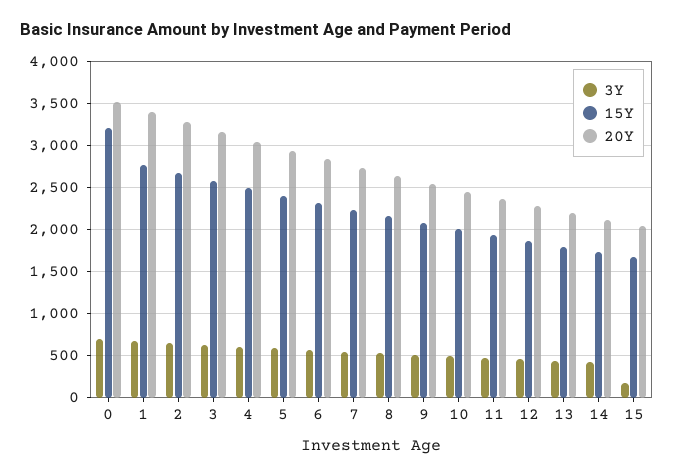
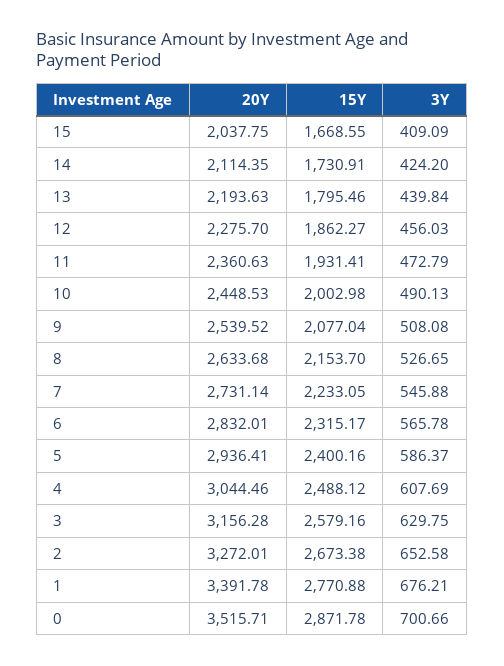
  {
    "3Y": {
      "0": 700.66,
      "1": 676.21,
      "2": 652.58,
      "3": 629.75,
      "4": 607.69,
      "5": 586.37,
      "6": 565.78,
      "7": 545.88,
      "8": 526.65,
      "9": 508.08,
      "10": 490.13,
      "11": 472.79,
      "12": 456.03,
      "13": 439.84,
      "14": 424.2,
-     "15": 200
+     "15": 409.09
    },
    "15Y": {
-     "0": 3200,
+     "0": 2871.78,
      "1": 2770.88,
      "2": 2673.38,
      "3": 2579.16,
      "4": 2488.12,
      "5": 2400.16,
      "6": 2315.17,
      "7": 2233.05,
      "8": 2153.7,
      "9": 2077.04,
      "10": 2002.98,
      "11": 1931.41,
      "12": 1862.27,
      "13": 1795.46,
      "14": 1730.91,
      "15": 1668.55
    },
    "20Y": {
      "0": 3515.71,
      "1": 3391.78,
      "2": 3272.01,
      "3": 3156.28,
      "4": 3044.46,
      "5": 2936.41,
      "6": 2832.01,
      "7": 2731.14,
      "8": 2633.68,
      "9": 2539.52,
      "10": 2448.53,
      "11": 2360.63,
      "12": 2275.7,
      "13": 2193.63,
      "14": 2114.35,
      "15": 2037.75
    }
  }

